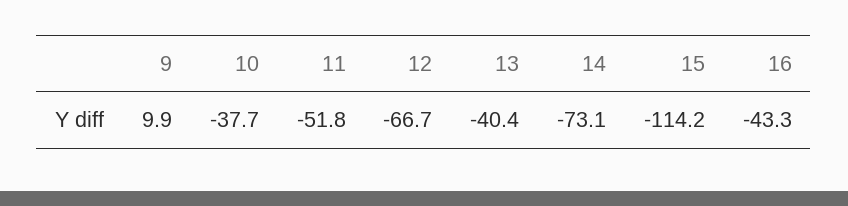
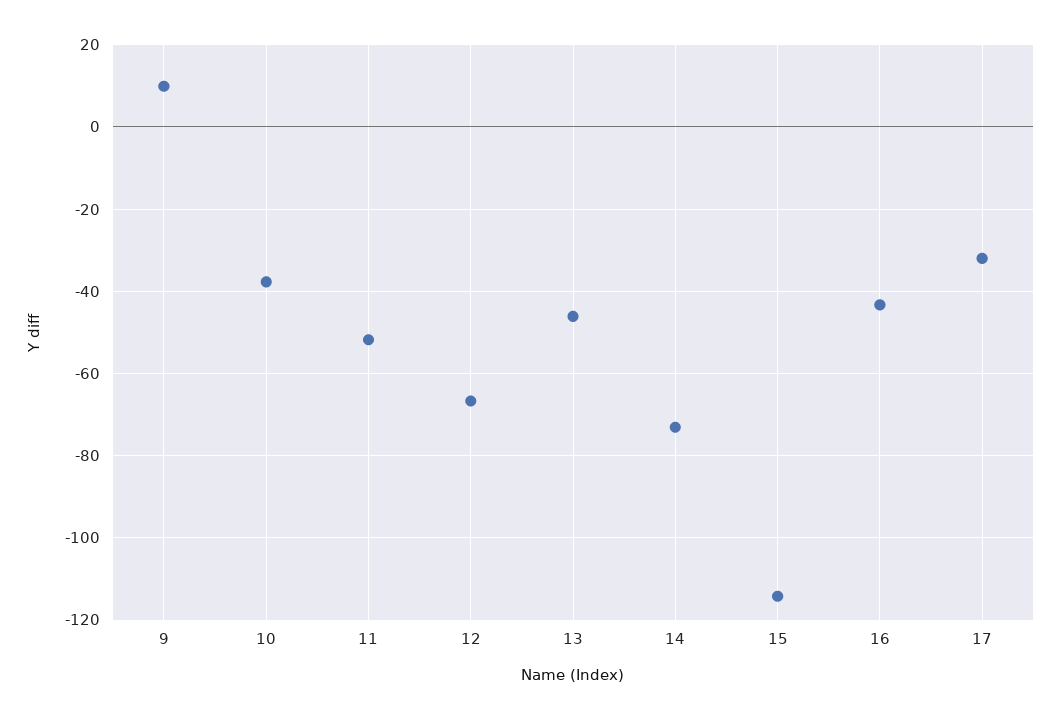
  {
    "9": 9.9,
    "10": -37.7,
    "11": -51.8,
    "12": -66.7,
-   "13": -40.4,
+   "13": -46,
    "14": -73.1,
    "15": -114.2,
-   "16": -43.3
+   "16": -43.3,
+   "17": -32
  }

